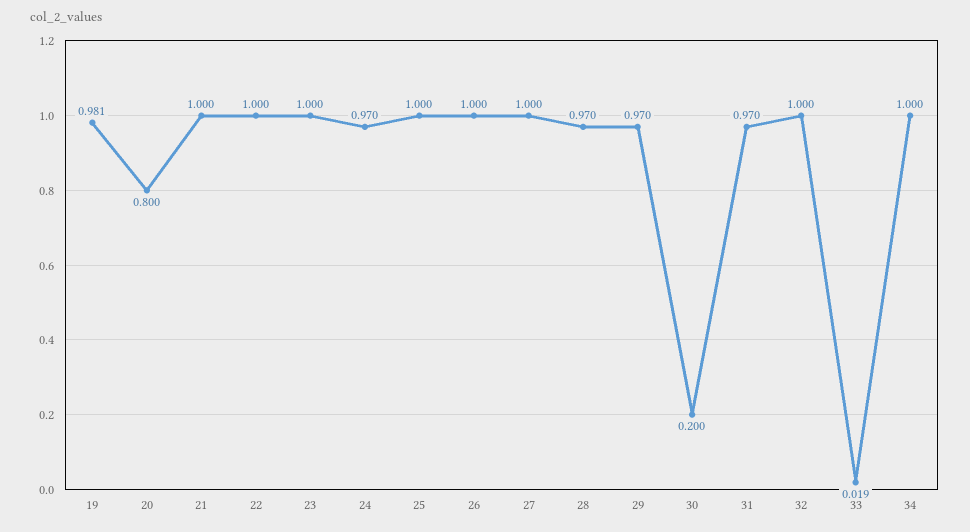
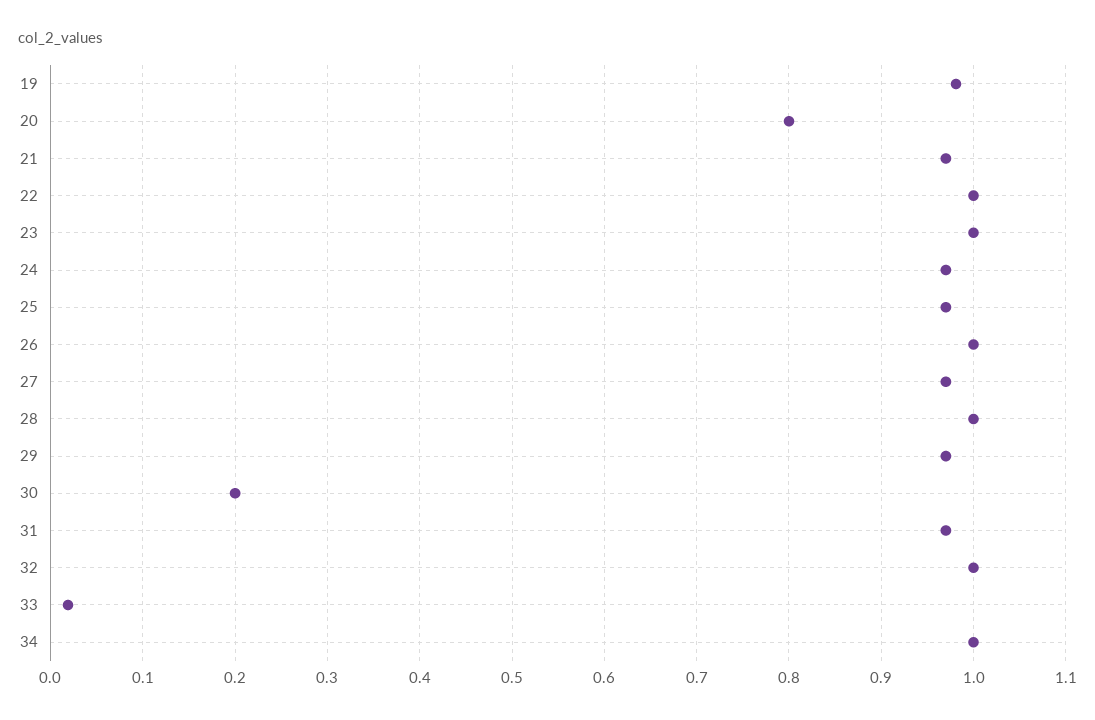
  {
    "19": 0.981,
    "20": 0.8,
-   "21": 1,
+   "21": 0.97,
    "22": 1,
    "23": 1,
    "24": 0.97,
-   "25": 1,
+   "25": 0.97,
    "26": 1,
-   "27": 1,
+   "27": 0.97,
-   "28": 0.97,
+   "28": 1,
    "29": 0.97,
    "30": 0.2,
    "31": 0.97,
    "32": 1,
    "33": 0.019,
    "34": 1
  }

